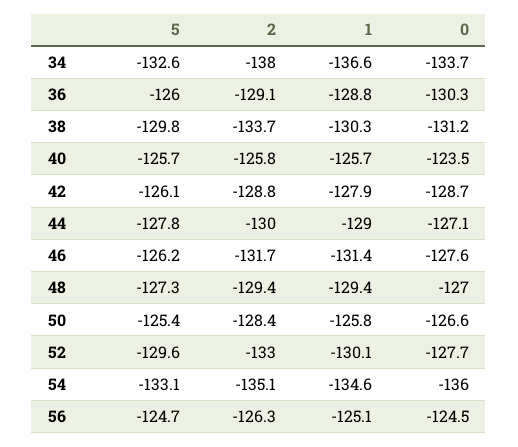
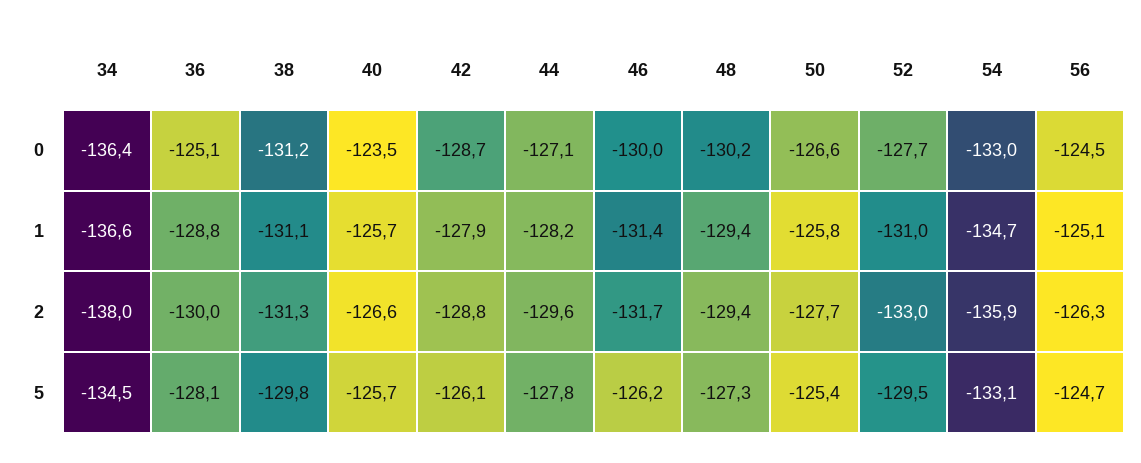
  {
    "5": {
-     "34": -132.6,
+     "34": -134.5,
-     "36": -126,
+     "36": -128.1,
      "38": -129.8,
      "40": -125.7,
      "42": -126.1,
      "44": -127.8,
      "46": -126.2,
      "48": -127.3,
      "50": -125.4,
-     "52": -129.6,
+     "52": -129.5,
      "54": -133.1,
      "56": -124.7
    },
    "2": {
      "34": -138,
-     "36": -129.1,
+     "36": -130,
-     "38": -133.7,
+     "38": -131.3,
-     "40": -125.8,
+     "40": -126.6,
      "42": -128.8,
-     "44": -130,
+     "44": -129.6,
      "46": -131.7,
      "48": -129.4,
-     "50": -128.4,
+     "50": -127.7,
      "52": -133,
-     "54": -135.1,
+     "54": -135.9,
      "56": -126.3
    },
    "1": {
      "34": -136.6,
      "36": -128.8,
-     "38": -130.3,
+     "38": -131.1,
      "40": -125.7,
      "42": -127.9,
-     "44": -129,
+     "44": -128.2,
      "46": -131.4,
      "48": -129.4,
      "50": -125.8,
-     "52": -130.1,
+     "52": -131,
-     "54": -134.6,
+     "54": -134.7,
      "56": -125.1
    },
    "0": {
-     "34": -133.7,
+     "34": -136.4,
-     "36": -130.3,
+     "36": -125.1,
      "38": -131.2,
      "40": -123.5,
      "42": -128.7,
      "44": -127.1,
-     "46": -127.6,
+     "46": -130,
-     "48": -127,
+     "48": -130.2,
      "50": -126.6,
      "52": -127.7,
-     "54": -136,
+     "54": -133,
      "56": -124.5
    }
  }

